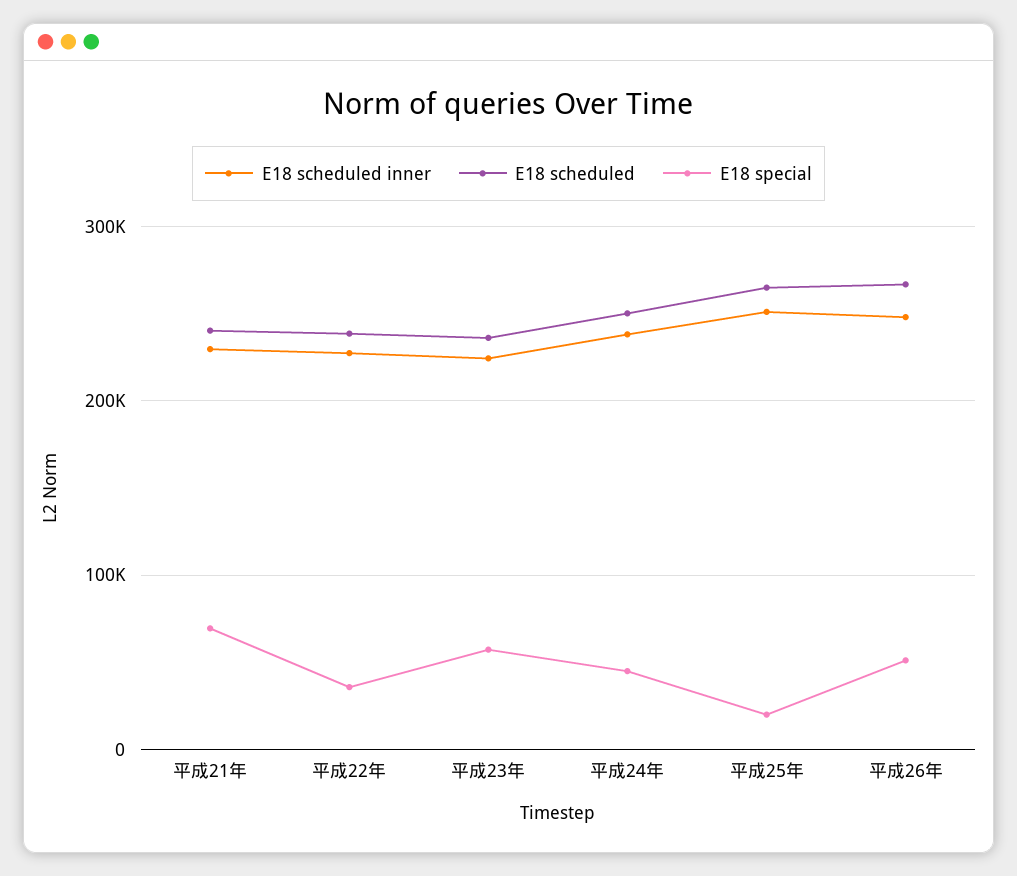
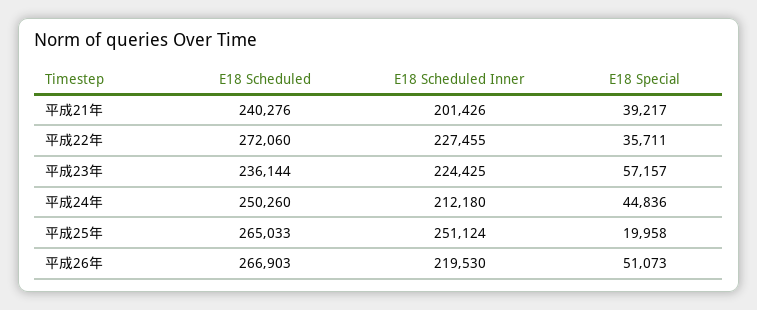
  {
    "E18 scheduled inner": {
-     "平成21年": 230000,
+     "平成21年": 201426,
      "平成22年": 227455,
      "平成23年": 224425,
-     "平成24年": 240000,
+     "平成24年": 212180,
      "平成25年": 251124,
-     "平成26年": 250000
+     "平成26年": 219530
    },
    "E18 scheduled": {
      "平成21年": 240276,
-     "平成22年": 240000,
+     "平成22年": 272060,
      "平成23年": 236144,
      "平成24年": 250260,
      "平成25年": 265033,
      "平成26年": 266903
    },
    "E18 special": {
-     "平成21年": 70000,
+     "平成21年": 39217,
      "平成22年": 35711,
      "平成23年": 57157,
      "平成24年": 44836,
      "平成25年": 19958,
      "平成26年": 51073
    }
  }

